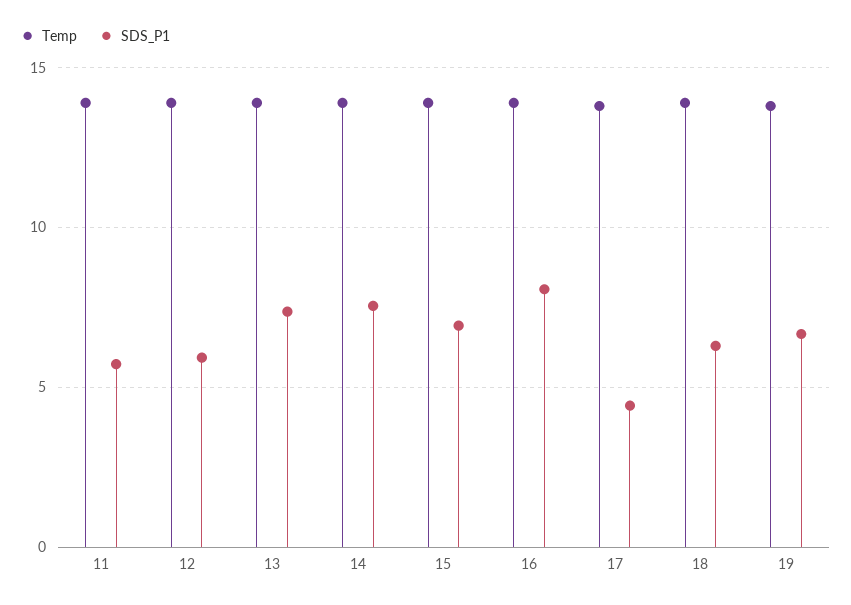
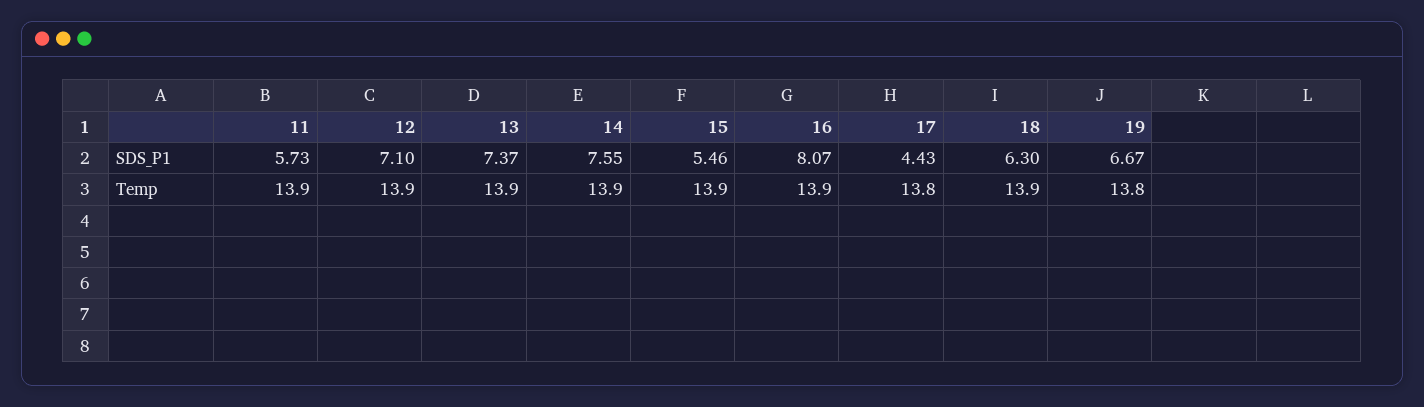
  {
    "Temp": {
      "11": 13.9,
      "12": 13.9,
      "13": 13.9,
      "14": 13.9,
      "15": 13.9,
      "16": 13.9,
      "17": 13.8,
      "18": 13.9,
      "19": 13.8
    },
    "SDS_P1": {
      "11": 5.73,
-     "12": 6,
+     "12": 7.1,
      "13": 7.37,
      "14": 7.55,
-     "15": 7,
+     "15": 5.46,
      "16": 8.07,
      "17": 4.43,
      "18": 6.3,
      "19": 6.67
    }
  }

